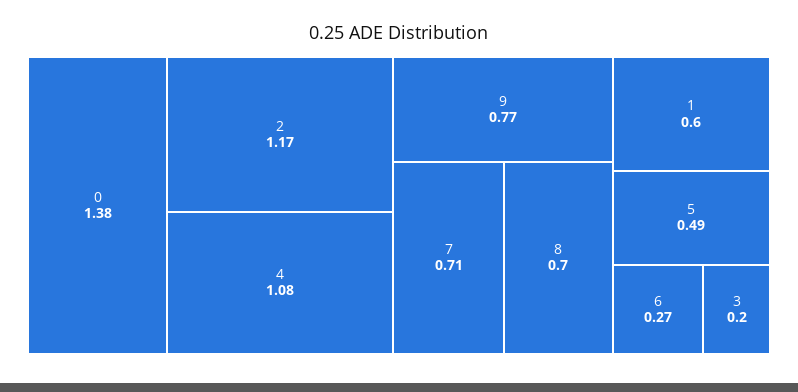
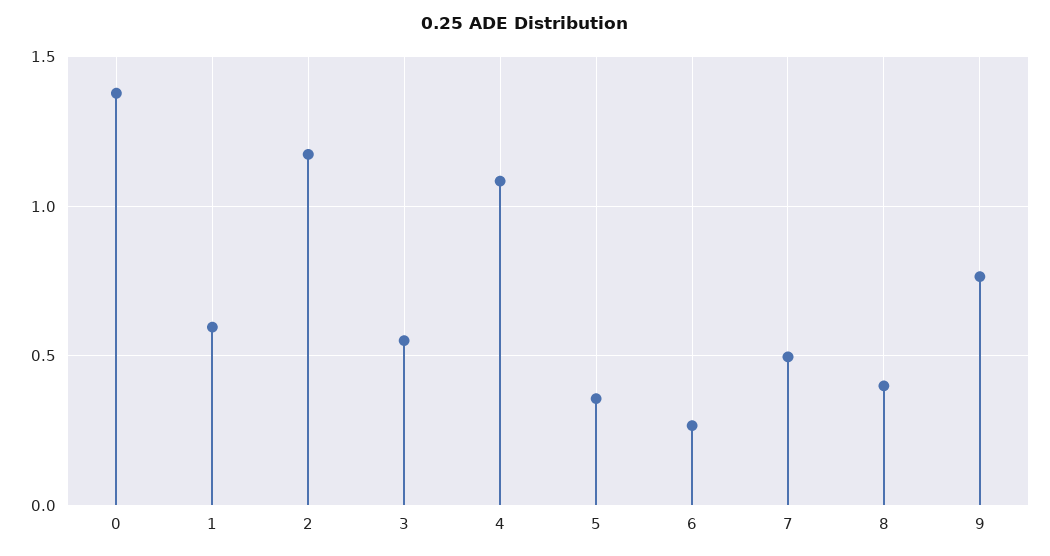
  {
    "0": 1.38,
    "2": 1.17,
    "4": 1.08,
    "9": 0.77,
-   "7": 0.71,
+   "7": 0.5,
-   "8": 0.7,
+   "8": 0.4,
    "1": 0.6,
-   "5": 0.49,
+   "5": 0.35,
    "6": 0.27,
-   "3": 0.2
+   "3": 0.55
  }

